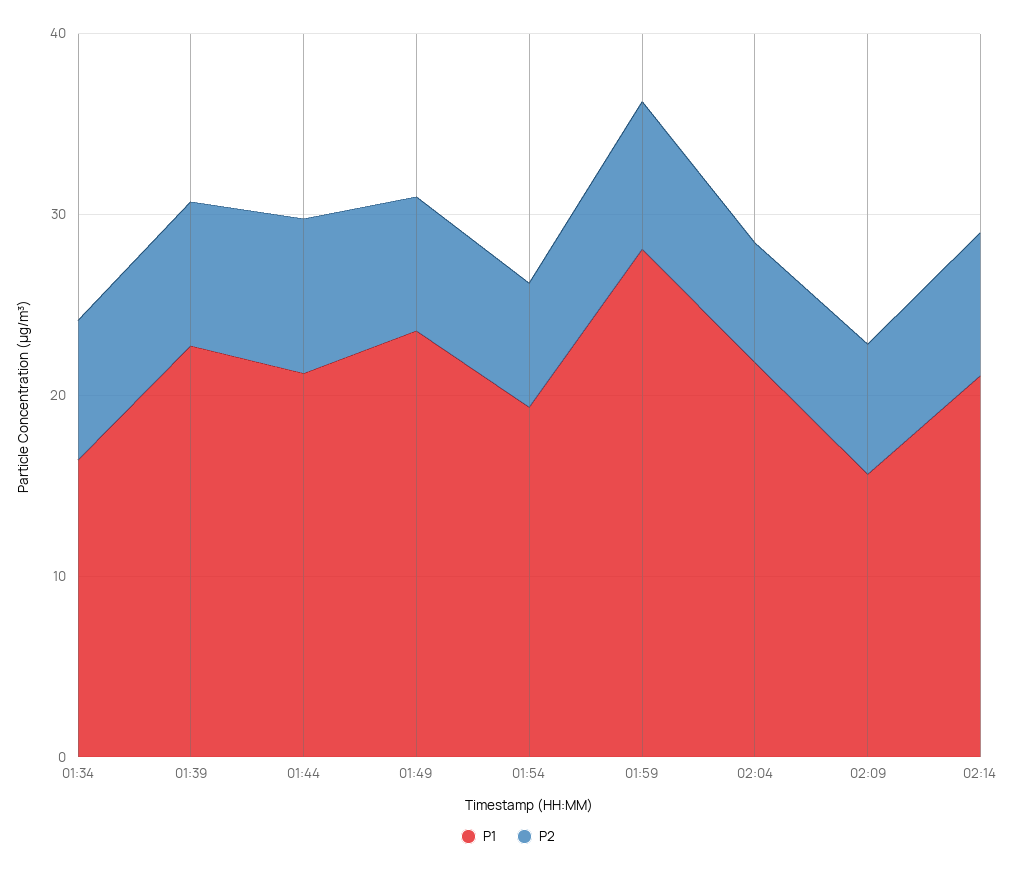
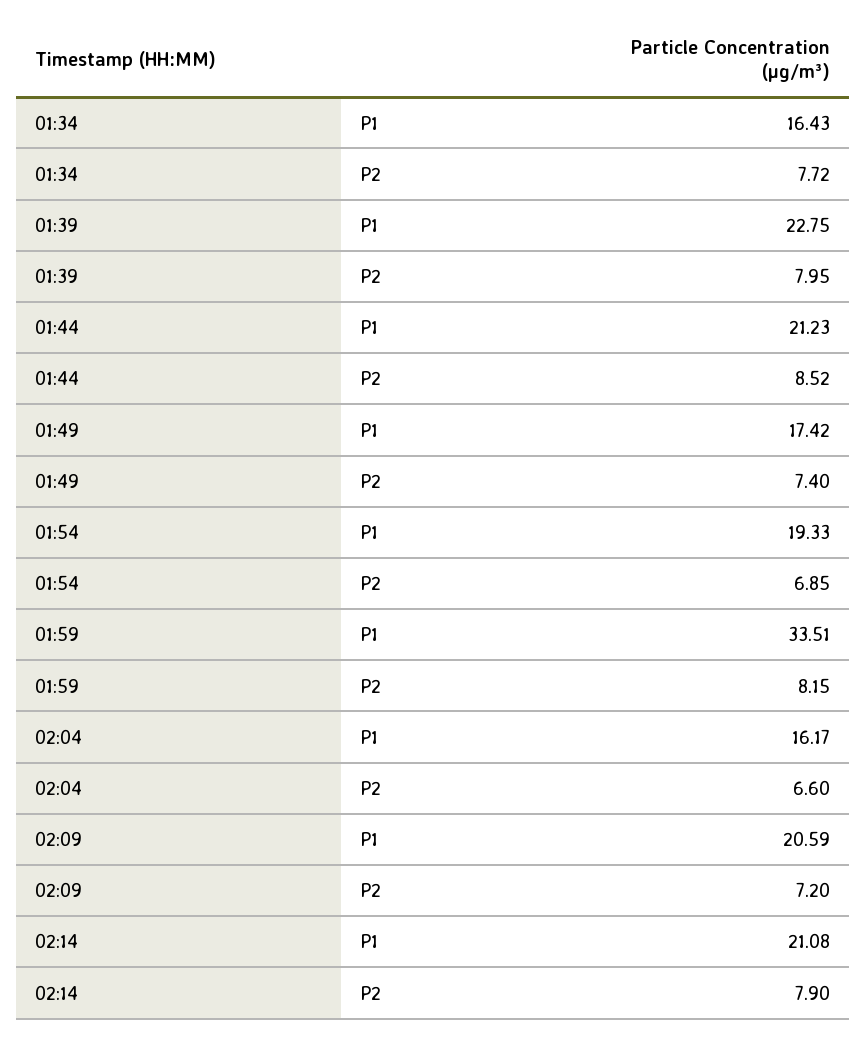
  {
    "P1": {
      "01:34": 16.43,
      "01:39": 22.75,
      "01:44": 21.23,
-     "01:49": 24,
+     "01:49": 17.42,
      "01:54": 19.33,
-     "01:59": 28,
+     "01:59": 33.51,
-     "02:04": 22,
+     "02:04": 16.17,
-     "02:09": 16,
+     "02:09": 20.59,
      "02:14": 21.08
    },
    "P2": {
      "01:34": 7.72,
      "01:39": 7.95,
      "01:44": 8.52,
      "01:49": 7.4,
      "01:54": 6.85,
      "01:59": 8.15,
      "02:04": 6.6,
      "02:09": 7.2,
      "02:14": 7.9
    }
  }

